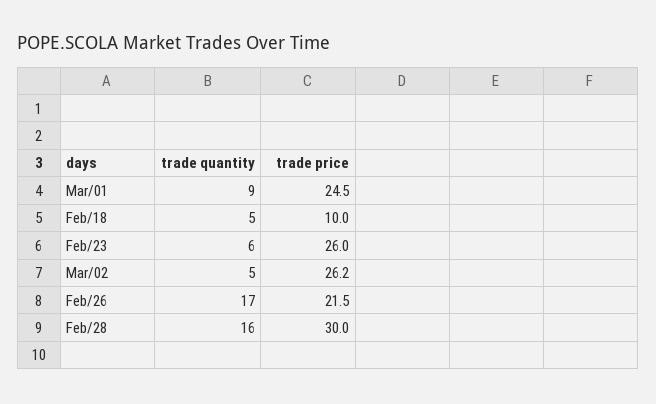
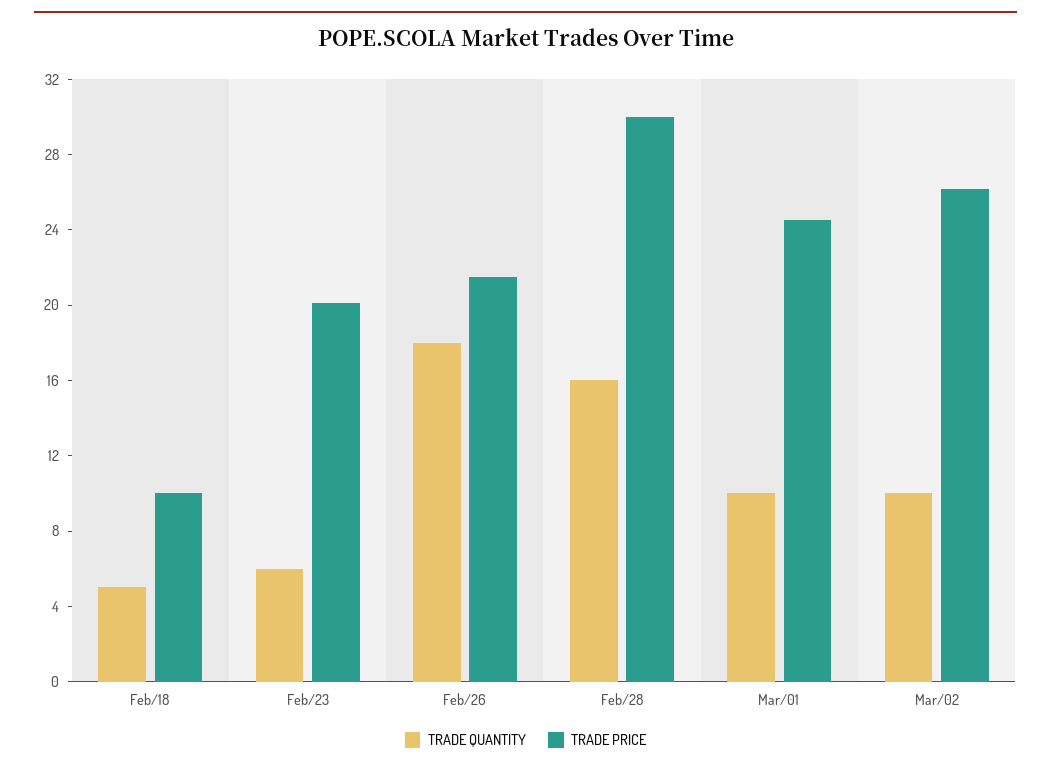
  {
    "trade quantity": {
-     "Mar/01": 9,
+     "Mar/01": 10,
      "Feb/18": 5,
      "Feb/23": 6,
-     "Mar/02": 5,
+     "Mar/02": 10,
-     "Feb/26": 17,
+     "Feb/26": 18,
      "Feb/28": 16
    },
    "trade price": {
      "Mar/01": 24.5,
      "Feb/18": 10,
-     "Feb/23": 26,
+     "Feb/23": 20,
      "Mar/02": 26.2,
      "Feb/26": 21.5,
      "Feb/28": 30
    }
  }

